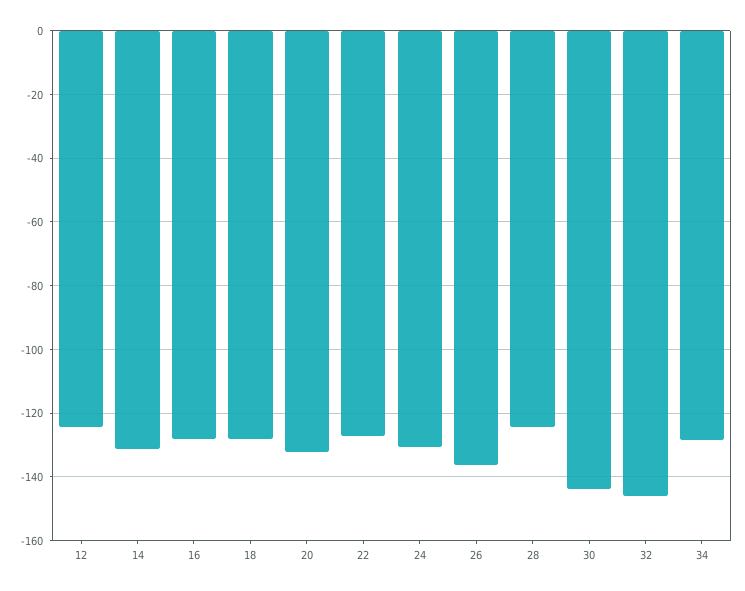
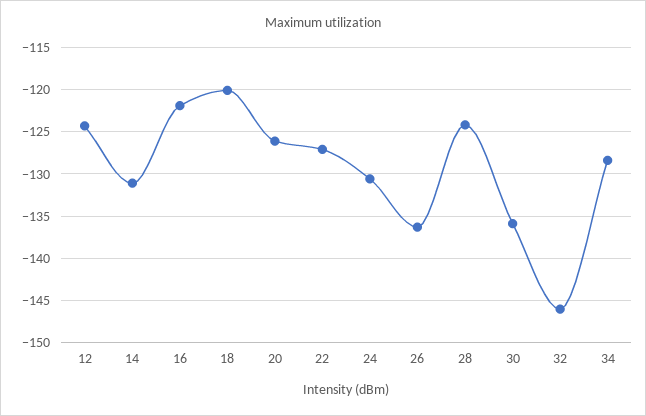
  {
    "12": -124,
    "14": -131,
-   "16": -128,
+   "16": -122,
-   "18": -128,
+   "18": -120,
-   "20": -132,
+   "20": -126,
    "22": -127,
    "24": -131,
    "26": -136,
    "28": -124,
-   "30": -144,
+   "30": -136,
    "32": -146,
    "34": -128
  }

